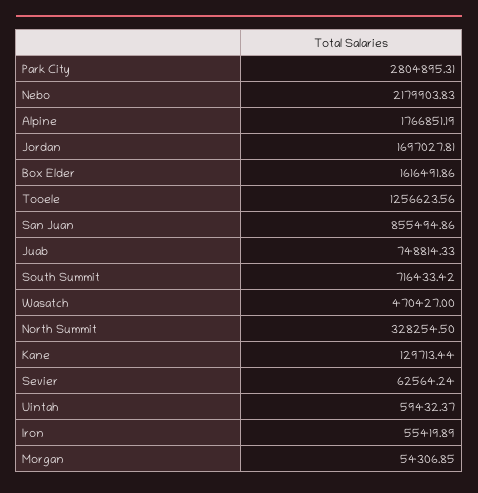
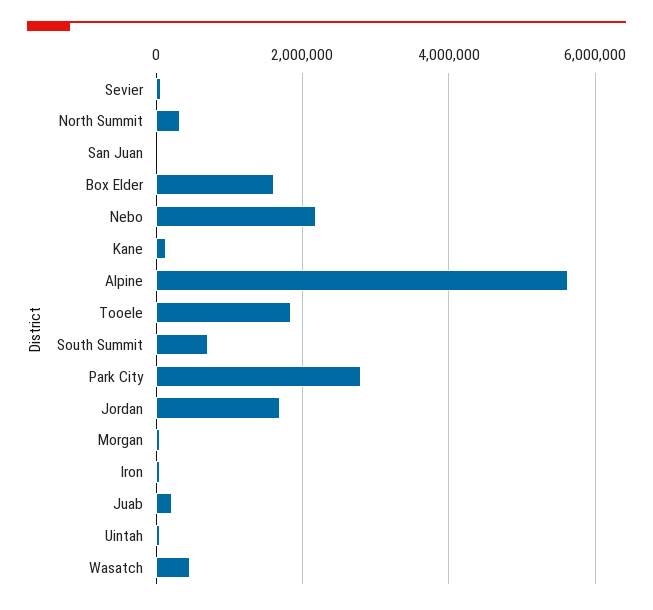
  {
    "Park City": 2804895.31,
    "Nebo": 2179903.83,
-   "Alpine": 1766851.19,
+   "Alpine": 5600000,
    "Jordan": 1697027.81,
    "Box Elder": 1616491.86,
-   "Tooele": 1256623.56,
+   "Tooele": 1800000,
-   "San Juan": 855494.86,
+   "San Juan": 0,
-   "Juab": 748814.33,
+   "Juab": 200000,
    "South Summit": 716433.42,
    "Wasatch": 470427,
    "North Summit": 328254.5,
    "Kane": 129713.44,
    "Sevier": 62564.24,
    "Uintah": 59432.37,
    "Iron": 55419.89,
    "Morgan": 54306.85
  }

